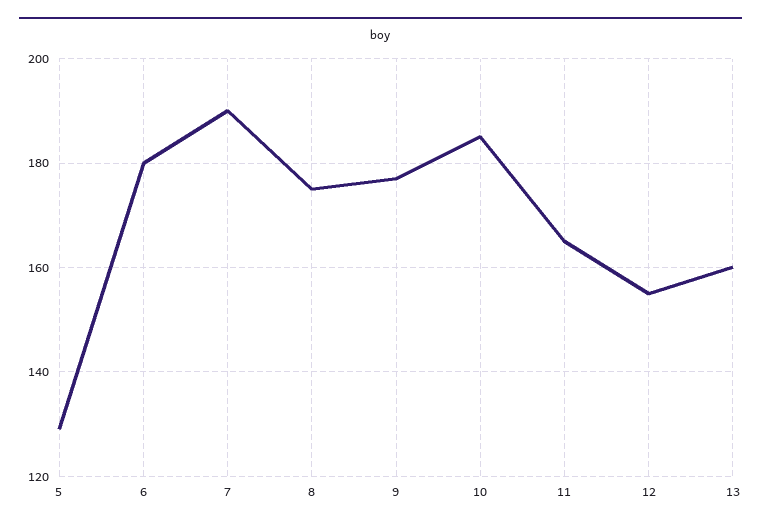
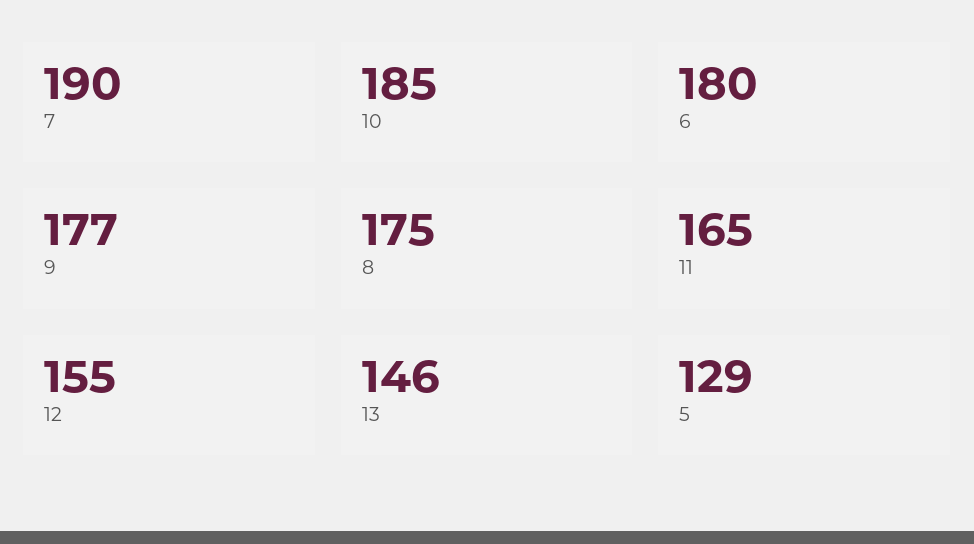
  {
    "5": 129,
    "6": 180,
    "7": 190,
    "8": 175,
    "9": 177,
    "10": 185,
    "11": 165,
    "12": 155,
-   "13": 160
+   "13": 146
  }

